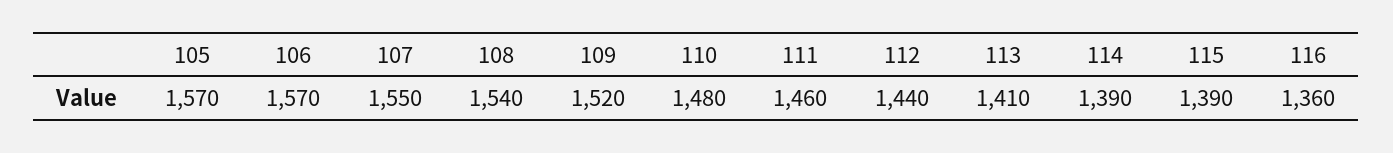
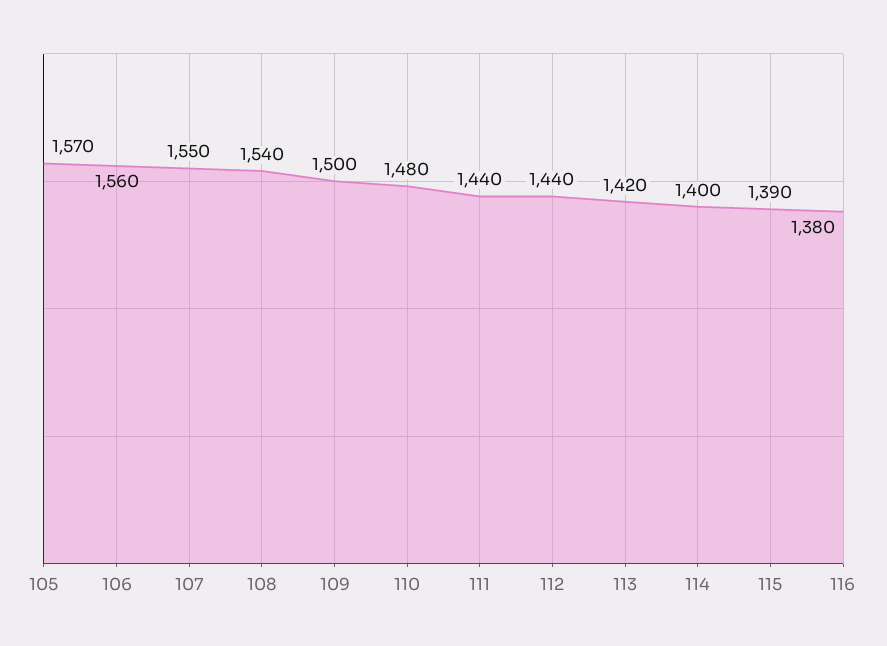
  {
    "105": 1570,
-   "106": 1570,
+   "106": 1560,
    "107": 1550,
    "108": 1540,
-   "109": 1520,
+   "109": 1500,
    "110": 1480,
-   "111": 1460,
+   "111": 1440,
    "112": 1440,
-   "113": 1410,
+   "113": 1420,
-   "114": 1390,
+   "114": 1400,
    "115": 1390,
-   "116": 1360
+   "116": 1380
  }

